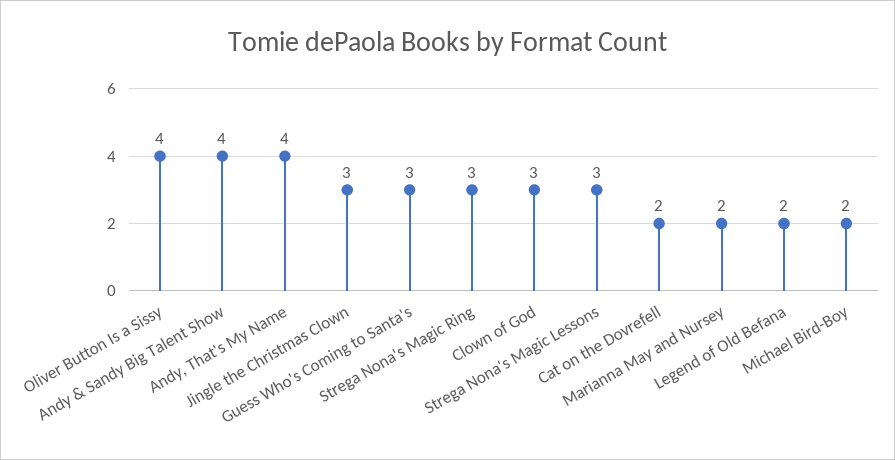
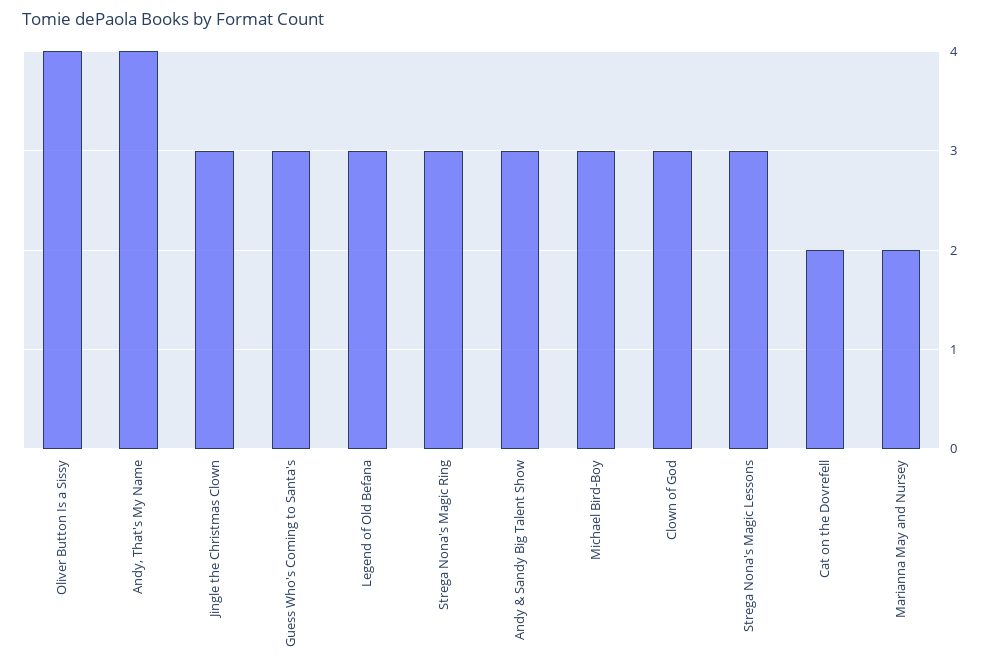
  {
    "Oliver Button Is a Sissy": 4,
-   "Andy & Sandy Big Talent Show": 4,
+   "Andy & Sandy Big Talent Show": 3,
    "Andy, That's My Name": 4,
    "Jingle the Christmas Clown": 3,
    "Guess Who's Coming to Santa's": 3,
    "Strega Nona's Magic Ring": 3,
    "Clown of God": 3,
    "Strega Nona's Magic Lessons": 3,
    "Cat on the Dovrefell": 2,
    "Marianna May and Nursey": 2,
-   "Legend of Old Befana": 2,
+   "Legend of Old Befana": 3,
-   "Michael Bird-Boy": 2
+   "Michael Bird-Boy": 3
  }

